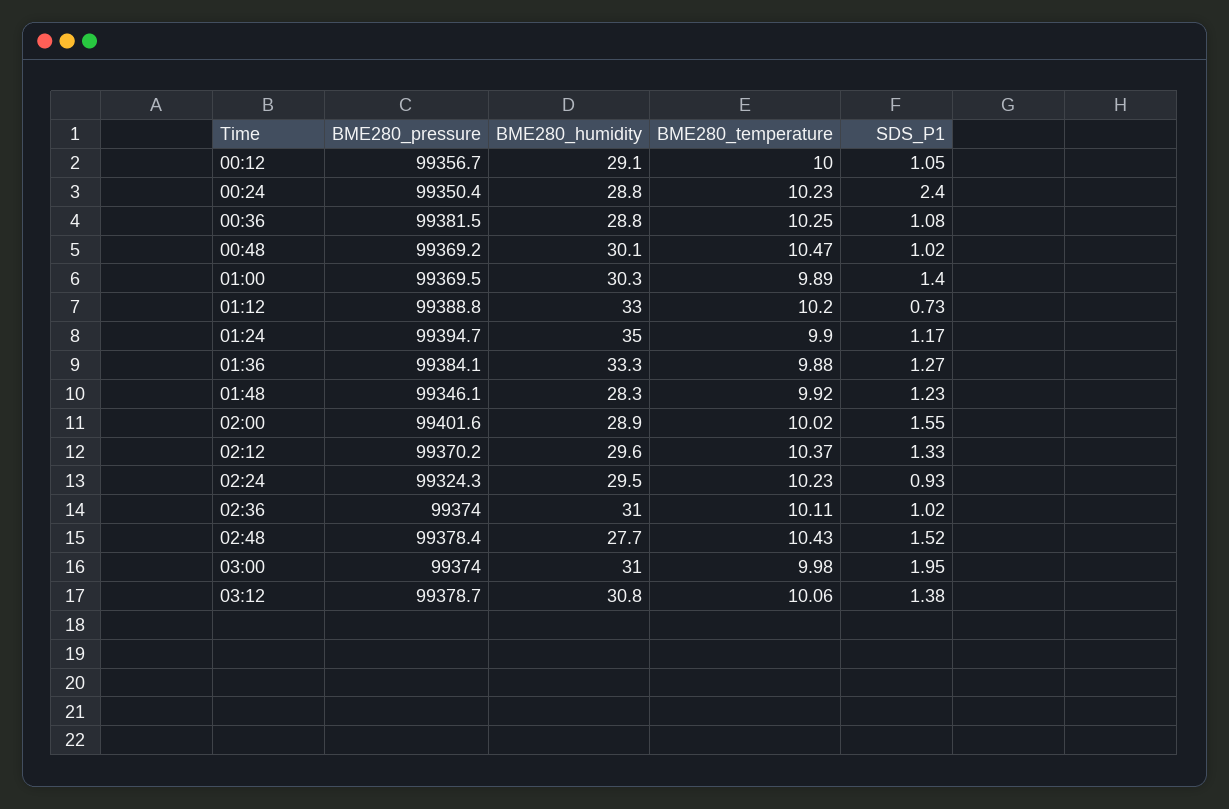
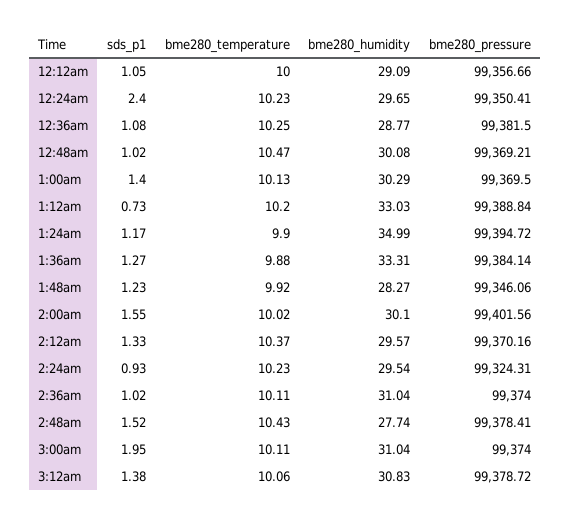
  {
    "BME280_pressure": {
      "00:12": 99356.66,
      "00:24": 99350.41,
      "00:36": 99381.5,
      "00:48": 99369.21,
      "01:00": 99369.5,
      "01:12": 99388.84,
      "01:24": 99394.72,
      "01:36": 99384.14,
      "01:48": 99346.06,
      "02:00": 99401.56,
      "02:12": 99370.16,
      "02:24": 99324.31,
      "02:36": 99374,
      "02:48": 99378.41,
      "03:00": 99374,
      "03:12": 99378.72
    },
    "BME280_humidity": {
      "00:12": 29.09,
-     "00:24": 28.8,
+     "00:24": 29.65,
      "00:36": 28.77,
      "00:48": 30.08,
      "01:00": 30.29,
      "01:12": 33.03,
      "01:24": 34.99,
      "01:36": 33.31,
      "01:48": 28.27,
-     "02:00": 28.9,
+     "02:00": 30.1,
      "02:12": 29.57,
      "02:24": 29.54,
      "02:36": 31.04,
      "02:48": 27.74,
      "03:00": 31.04,
      "03:12": 30.83
    },
    "BME280_temperature": {
      "00:12": 10,
      "00:24": 10.23,
      "00:36": 10.25,
      "00:48": 10.47,
-     "01:00": 9.89,
+     "01:00": 10.13,
      "01:12": 10.2,
      "01:24": 9.9,
      "01:36": 9.88,
      "01:48": 9.92,
      "02:00": 10.02,
      "02:12": 10.37,
      "02:24": 10.23,
      "02:36": 10.11,
      "02:48": 10.43,
-     "03:00": 9.98,
+     "03:00": 10.11,
      "03:12": 10.06
    },
    "SDS_P1": {
      "00:12": 1.05,
      "00:24": 2.4,
      "00:36": 1.08,
      "00:48": 1.02,
      "01:00": 1.4,
      "01:12": 0.73,
      "01:24": 1.17,
      "01:36": 1.27,
      "01:48": 1.23,
      "02:00": 1.55,
      "02:12": 1.33,
      "02:24": 0.93,
      "02:36": 1.02,
      "02:48": 1.52,
      "03:00": 1.95,
      "03:12": 1.38
    }
  }

